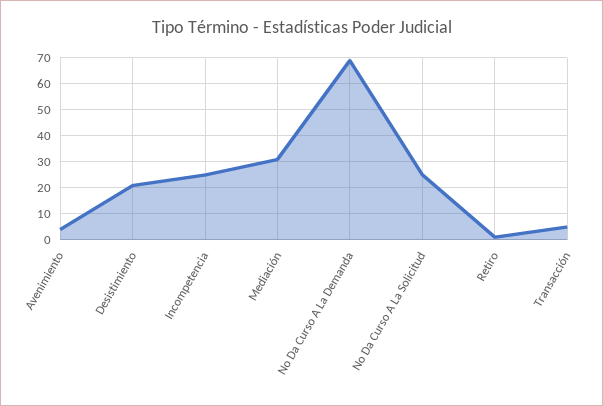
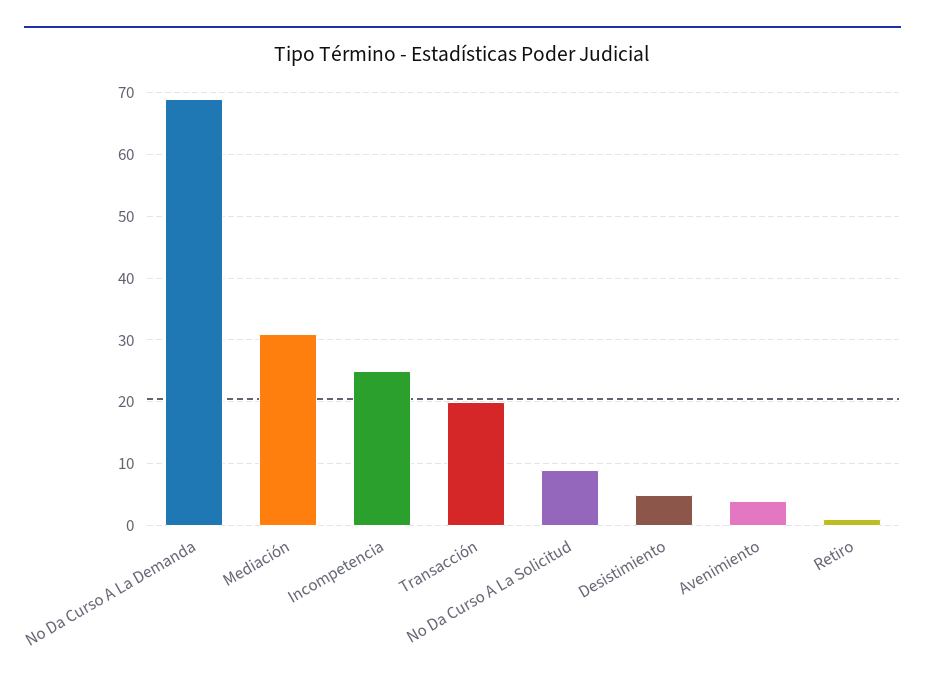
  {
    "Avenimiento": 4,
-   "Desistimiento": 20,
+   "Desistimiento": 5,
    "Incompetencia": 25,
    "Mediación": 31,
    "No Da Curso A La Demanda": 69,
-   "No Da Curso A La Solicitud": 25,
+   "No Da Curso A La Solicitud": 9,
    "Retiro": 1,
-   "Transacción": 5
+   "Transacción": 20
  }

